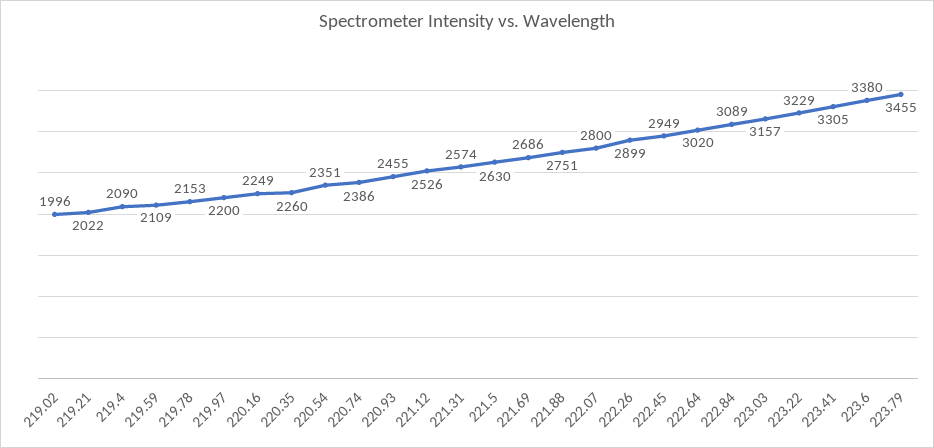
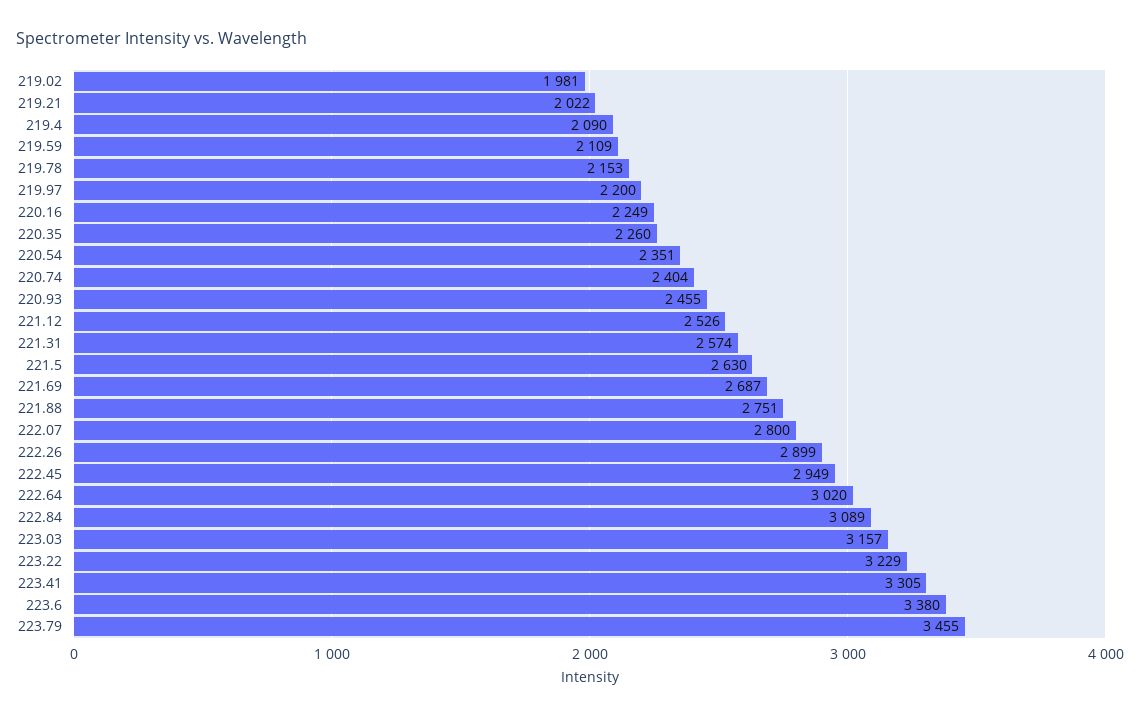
  {
-   "219.02": 1996,
+   "219.02": 1981,
    "219.21": 2022,
    "219.4": 2090,
    "219.59": 2109,
    "219.78": 2153,
    "219.97": 2200,
    "220.16": 2249,
    "220.35": 2260,
    "220.54": 2351,
-   "220.74": 2386,
+   "220.74": 2404,
    "220.93": 2455,
    "221.12": 2526,
    "221.31": 2574,
    "221.5": 2630,
-   "221.69": 2686,
+   "221.69": 2687,
    "221.88": 2751,
    "222.07": 2800,
    "222.26": 2899,
    "222.45": 2949,
    "222.64": 3020,
    "222.84": 3089,
    "223.03": 3157,
    "223.22": 3229,
    "223.41": 3305,
    "223.6": 3380,
    "223.79": 3455
  }

